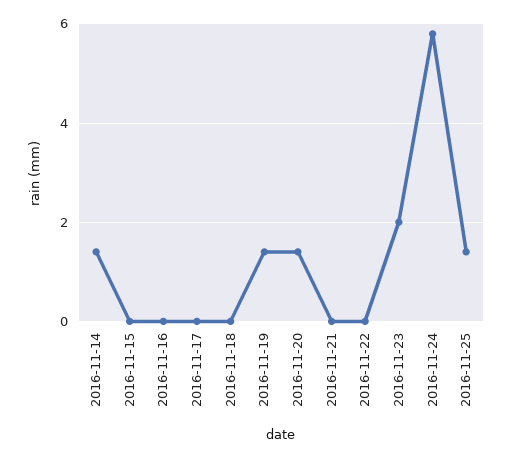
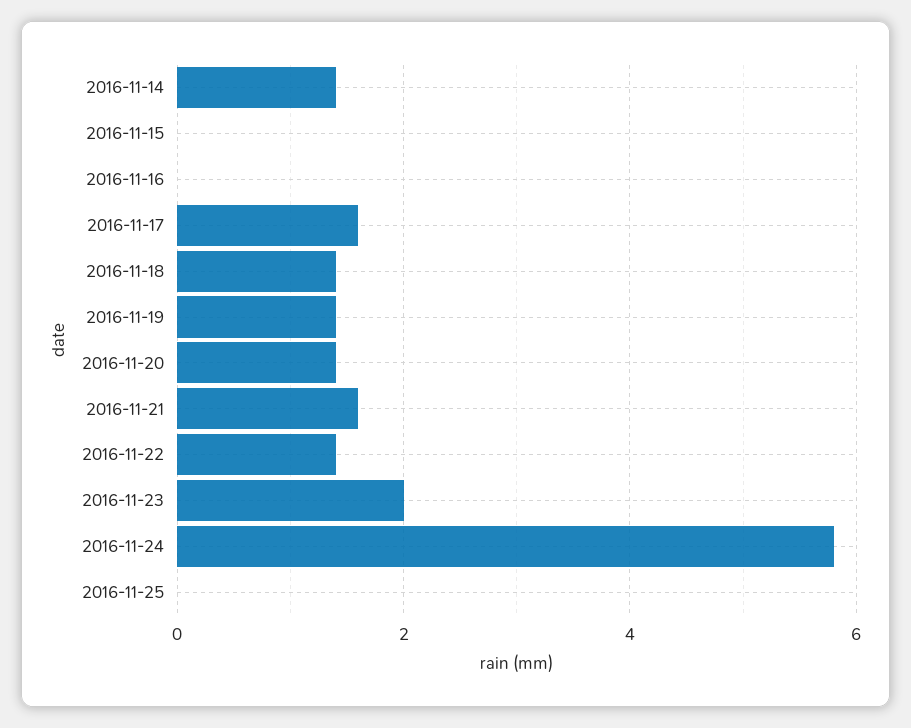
  {
    "2016-11-14": 1.5,
    "2016-11-15": 0,
    "2016-11-16": 0,
-   "2016-11-17": 0,
+   "2016-11-17": 1.5,
-   "2016-11-18": 0,
+   "2016-11-18": 1.5,
    "2016-11-19": 1.5,
    "2016-11-20": 1.5,
-   "2016-11-21": 0,
+   "2016-11-21": 1.5,
-   "2016-11-22": 0,
+   "2016-11-22": 1.5,
    "2016-11-23": 2,
    "2016-11-24": 6,
-   "2016-11-25": 1.5
+   "2016-11-25": 0
  }

